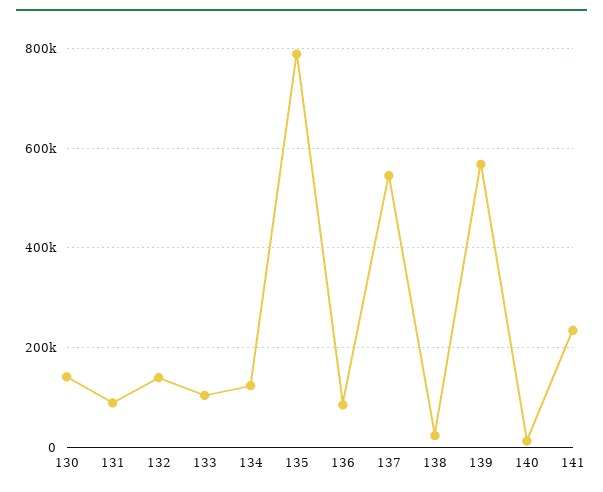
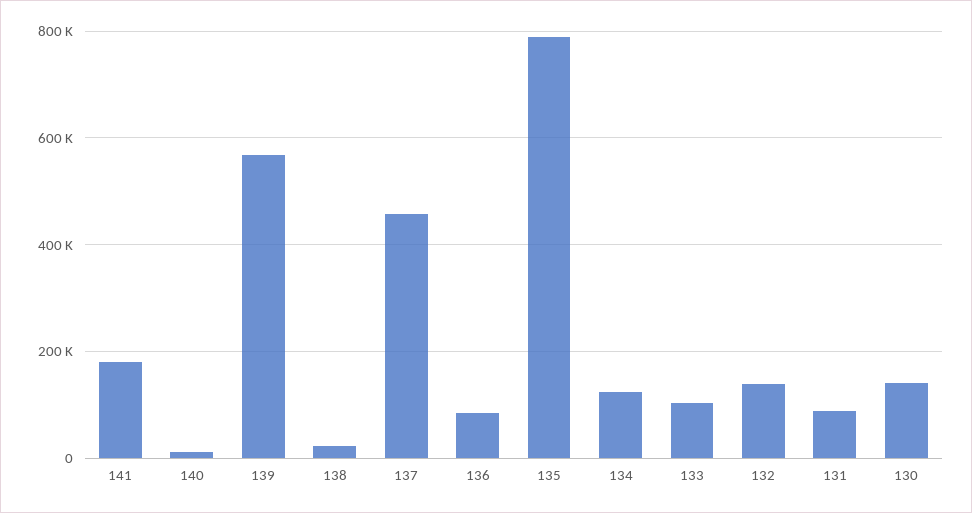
  {
    "130": 140000,
    "131": 80000,
    "132": 140000,
    "133": 100000,
    "134": 120000,
    "135": 780000,
    "136": 80000,
-   "137": 540000,
+   "137": 460000,
    "138": 20000,
    "139": 560000,
    "140": 20000,
-   "141": 240000
+   "141": 180000
  }

